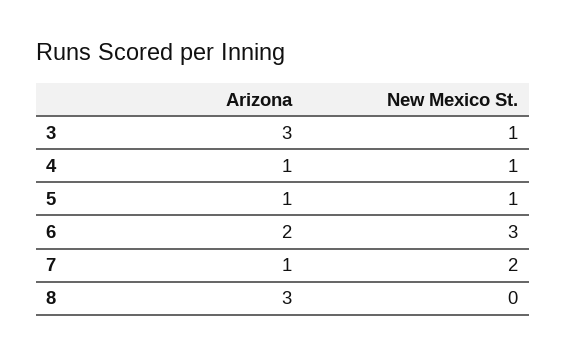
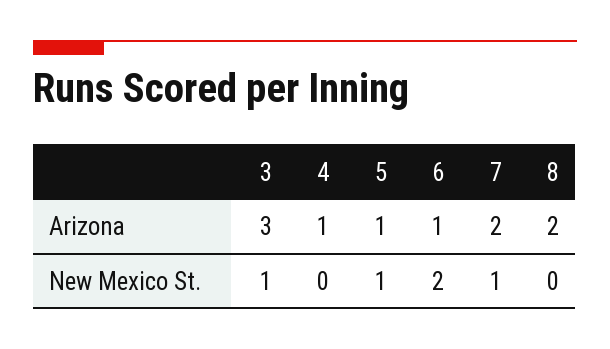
  {
    "Arizona": {
      "3": 3,
      "4": 1,
      "5": 1,
-     "6": 2,
+     "6": 1,
-     "7": 1,
+     "7": 2,
-     "8": 3
+     "8": 2
    },
    "New Mexico St.": {
      "3": 1,
-     "4": 1,
+     "4": 0,
      "5": 1,
-     "6": 3,
+     "6": 2,
-     "7": 2,
+     "7": 1,
      "8": 0
    }
  }

